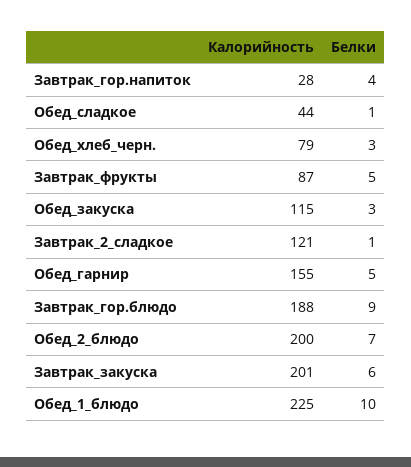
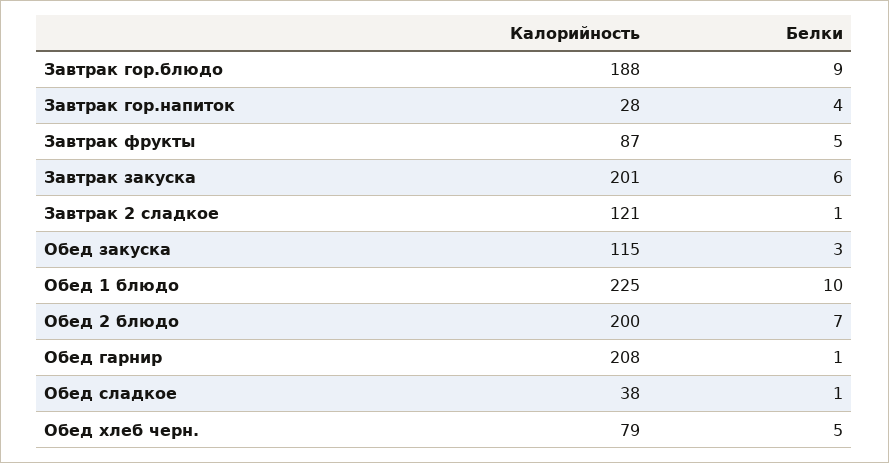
  {
    "Калорийность": {
      "Завтрак_гор.напиток": 28,
-     "Обед_сладкое": 44,
+     "Обед_сладкое": 38,
      "Обед_хлеб_черн.": 79,
      "Завтрак_фрукты": 87,
      "Обед_закуска": 115,
      "Завтрак_2_сладкое": 121,
-     "Обед_гарнир": 155,
+     "Обед_гарнир": 208,
      "Завтрак_гор.блюдо": 188,
      "Обед_2_блюдо": 200,
      "Завтрак_закуска": 201,
      "Обед_1_блюдо": 225
    },
    "Белки": {
      "Завтрак_гор.напиток": 4,
      "Обед_сладкое": 1,
-     "Обед_хлеб_черн.": 3,
+     "Обед_хлеб_черн.": 5,
      "Завтрак_фрукты": 5,
      "Обед_закуска": 3,
      "Завтрак_2_сладкое": 1,
-     "Обед_гарнир": 5,
+     "Обед_гарнир": 1,
      "Завтрак_гор.блюдо": 9,
      "Обед_2_блюдо": 7,
      "Завтрак_закуска": 6,
      "Обед_1_блюдо": 10
    }
  }

